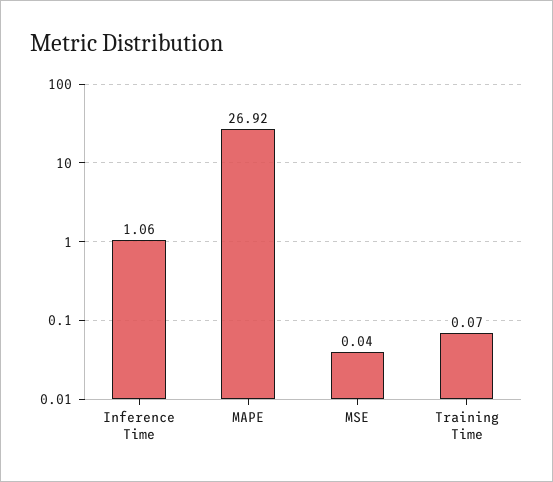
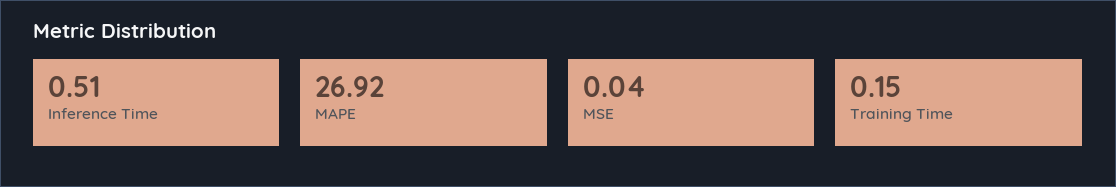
  {
-   "Inference Time": 1.06,
+   "Inference Time": 0.51,
    "MAPE": 26.92,
    "MSE": 0.04,
-   "Training Time": 0.07
+   "Training Time": 0.15
  }

